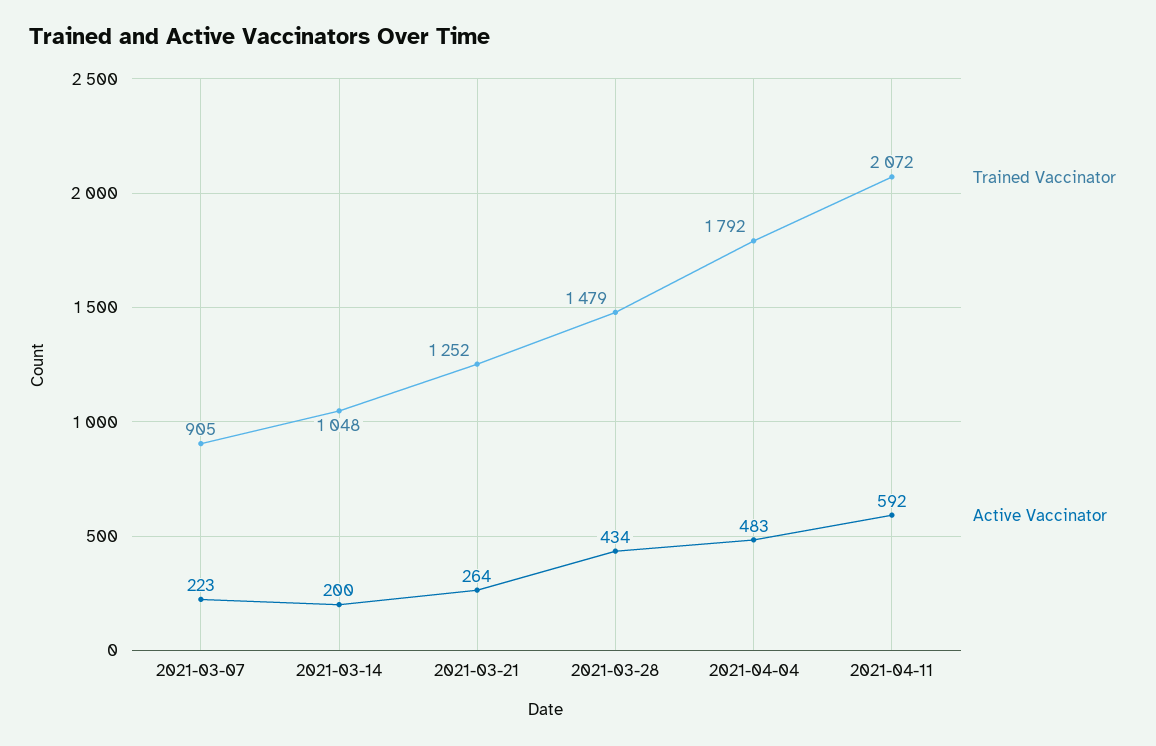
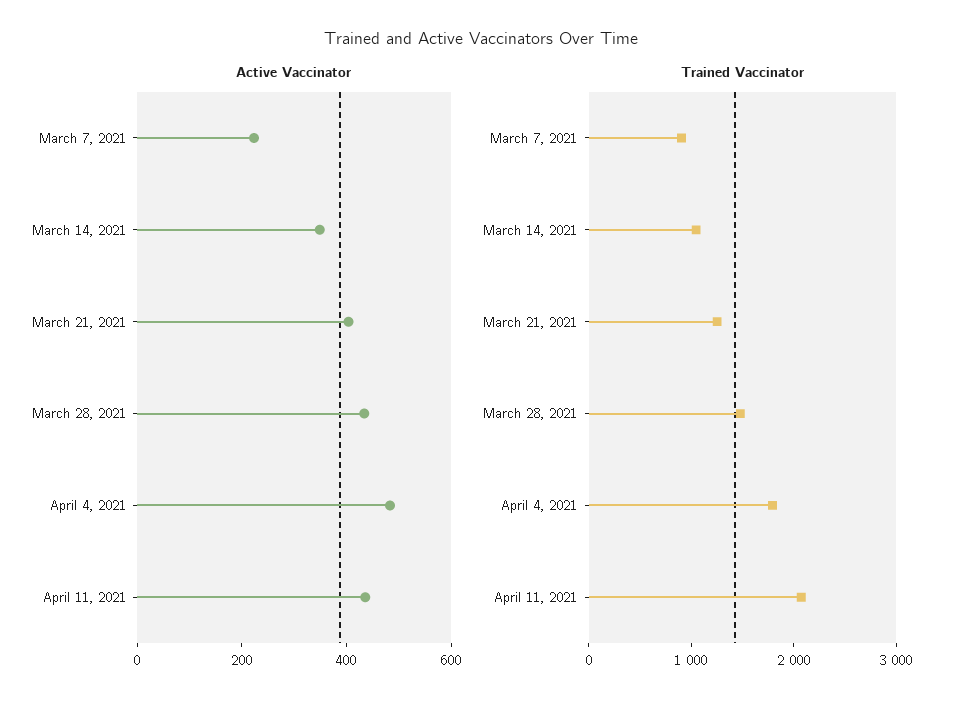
  {
    "Trained Vaccinator": {
      "2021-03-07": 905,
      "2021-03-14": 1048,
      "2021-03-21": 1252,
      "2021-03-28": 1479,
      "2021-04-04": 1792,
      "2021-04-11": 2072
    },
    "Active Vaccinator": {
      "2021-03-07": 223,
-     "2021-03-14": 200,
+     "2021-03-14": 350,
-     "2021-03-21": 264,
+     "2021-03-21": 400,
      "2021-03-28": 434,
      "2021-04-04": 483,
-     "2021-04-11": 592
+     "2021-04-11": 450
    }
  }

